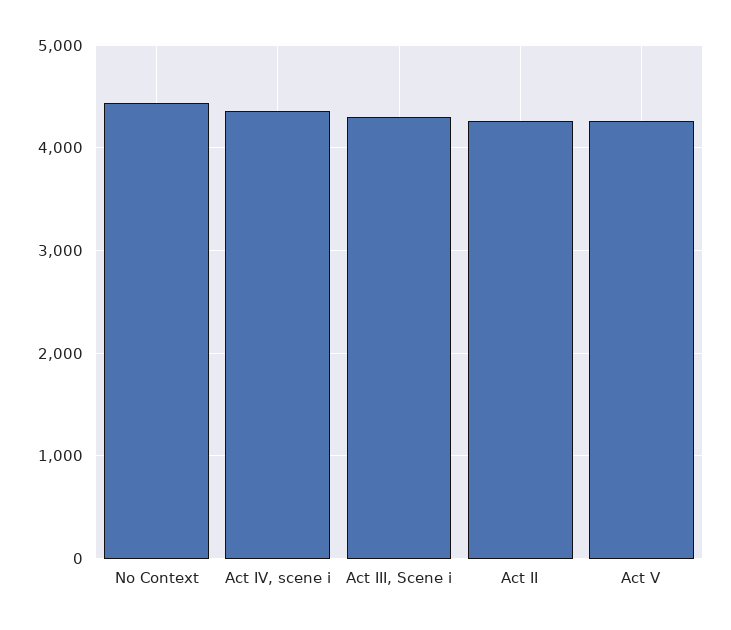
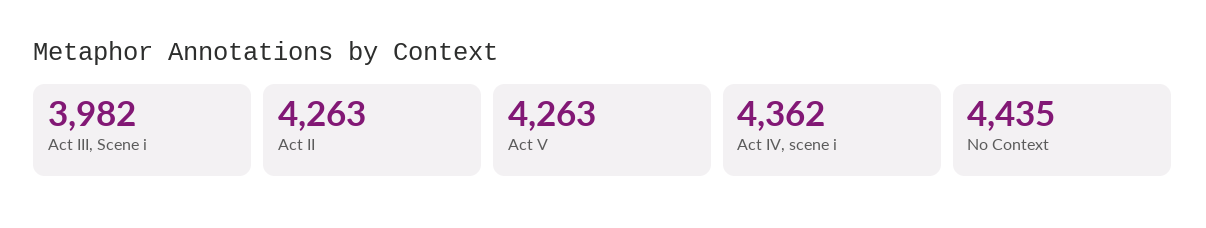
  {
    "No Context": 4435,
    "Act IV, scene i": 4362,
-   "Act III, Scene i": 4300,
+   "Act III, Scene i": 3982,
    "Act II": 4263,
    "Act V": 4263
  }

